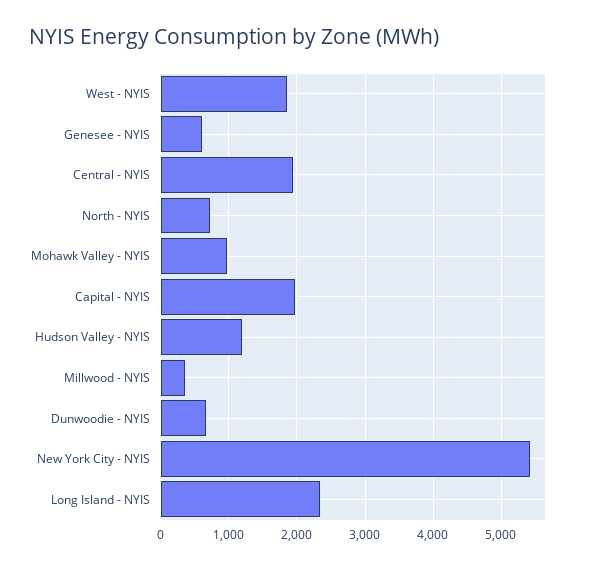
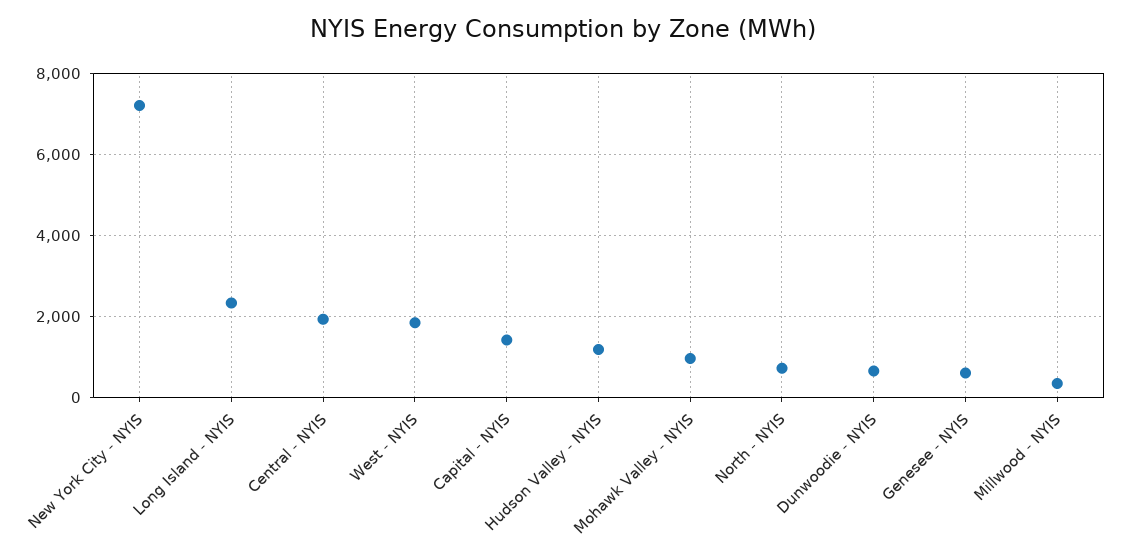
  {
    "West - NYIS": 1900,
    "Genesee - NYIS": 600,
    "Central - NYIS": 1900,
    "North - NYIS": 700,
    "Mohawk Valley - NYIS": 1000,
-   "Capital - NYIS": 2000,
+   "Capital - NYIS": 1400,
    "Hudson Valley - NYIS": 1200,
    "Millwood - NYIS": 400,
    "Dunwoodie - NYIS": 700,
-   "New York City - NYIS": 5400,
+   "New York City - NYIS": 7200,
    "Long Island - NYIS": 2300
  }

